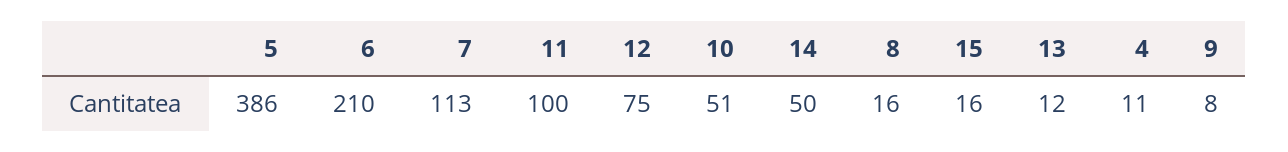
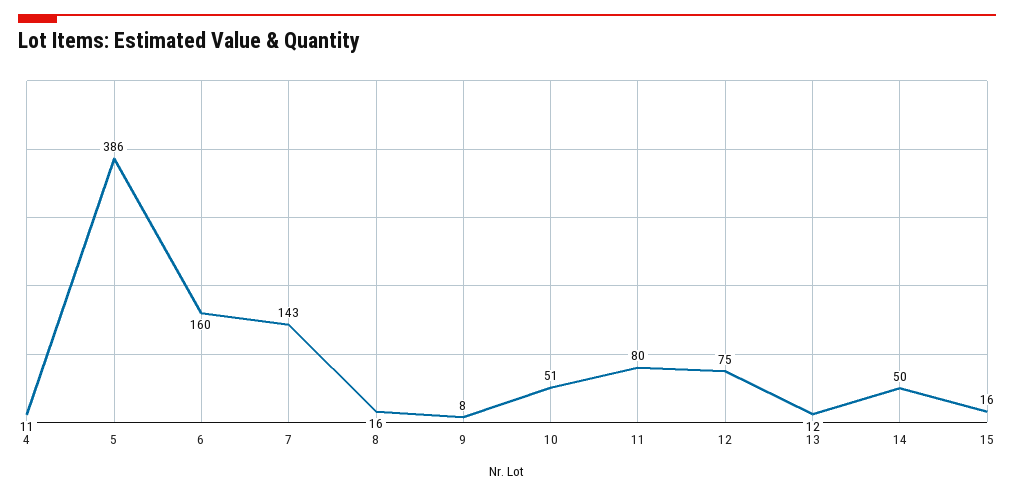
  {
    "5": 386,
-   "6": 210,
+   "6": 160,
-   "7": 113,
+   "7": 143,
-   "11": 100,
+   "11": 80,
    "12": 75,
    "10": 51,
    "14": 50,
    "8": 16,
    "15": 16,
    "13": 12,
    "4": 11,
    "9": 8
  }

